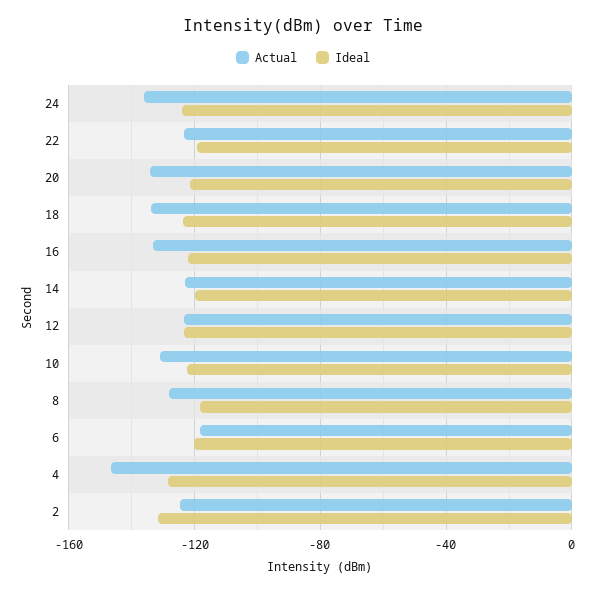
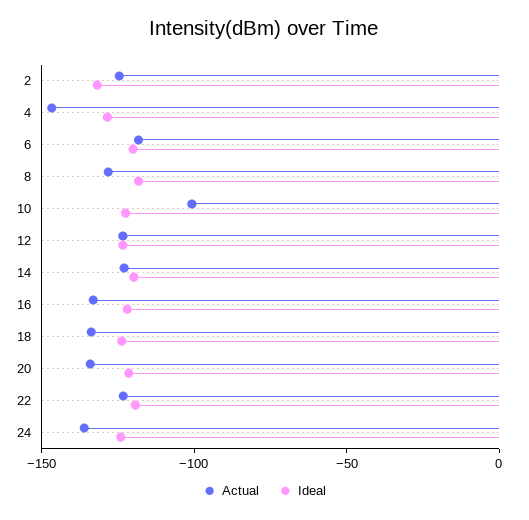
  {
    "Actual": {
      "24": -135,
      "22": -125,
      "20": -135,
      "18": -135,
      "16": -135,
      "14": -125,
      "12": -125,
-     "10": -130,
+     "10": -100,
      "8": -130,
      "6": -120,
      "4": -145,
      "2": -125
    },
    "Ideal": {
      "24": -125,
      "22": -120,
      "20": -120,
      "18": -125,
      "16": -120,
      "14": -120,
      "12": -125,
      "10": -125,
      "8": -120,
      "6": -120,
      "4": -130,
      "2": -130
    }
  }

